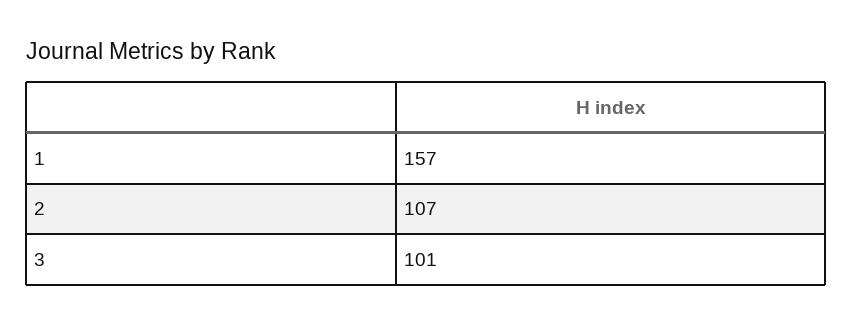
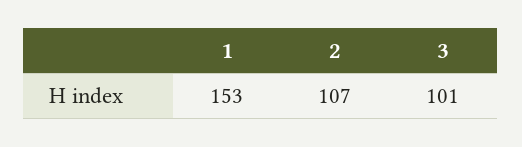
  {
-   "1": 157,
+   "1": 153,
    "2": 107,
    "3": 101
  }

